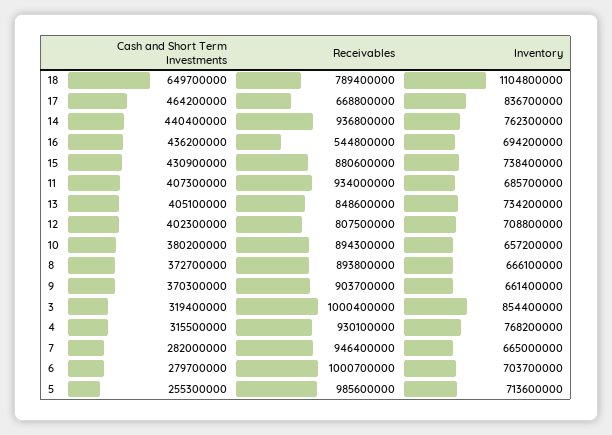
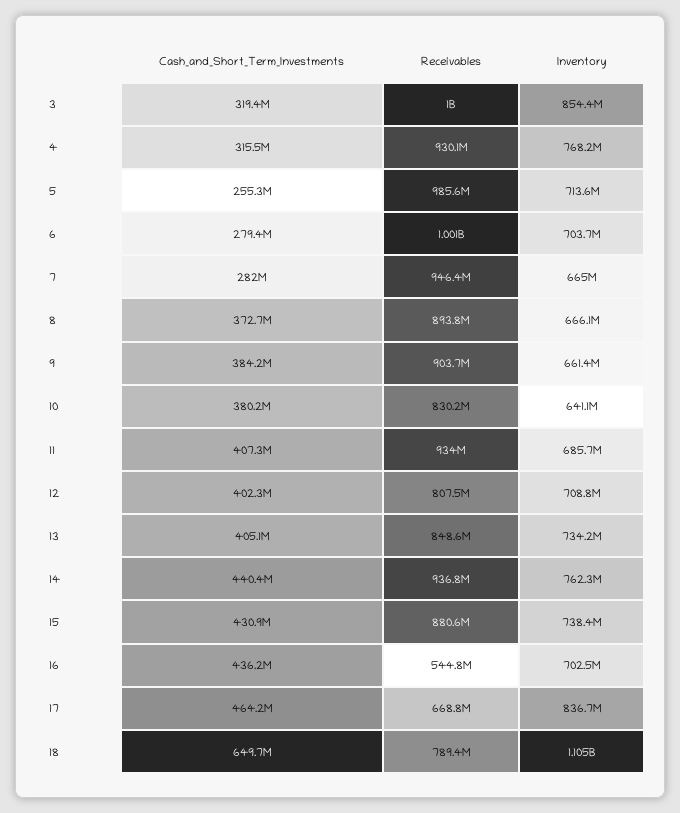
  {
    "Cash and Short Term Investments": {
      "18": 649700000,
      "17": 464200000,
      "14": 440400000,
      "16": 436200000,
      "15": 430900000,
      "11": 407300000,
      "13": 405100000,
      "12": 402300000,
      "10": 380200000,
      "8": 372700000,
-     "9": 370300000,
+     "9": 384200000,
      "3": 319400000,
      "4": 315500000,
      "7": 282000000,
-     "6": 279700000,
+     "6": 279400000,
      "5": 255300000
    },
    "Receivables": {
      "18": 789400000,
      "17": 668800000,
      "14": 936800000,
      "16": 544800000,
      "15": 880600000,
      "11": 934000000,
      "13": 848600000,
      "12": 807500000,
-     "10": 894300000,
+     "10": 830200000,
      "8": 893800000,
      "9": 903700000,
      "3": 1000400000,
      "4": 930100000,
      "7": 946400000,
      "6": 1000700000,
      "5": 985600000
    },
    "Inventory": {
      "18": 1104800000,
      "17": 836700000,
      "14": 762300000,
-     "16": 694200000,
+     "16": 702500000,
      "15": 738400000,
      "11": 685700000,
      "13": 734200000,
      "12": 708800000,
-     "10": 657200000,
+     "10": 641100000,
      "8": 666100000,
      "9": 661400000,
      "3": 854400000,
      "4": 768200000,
      "7": 665000000,
      "6": 703700000,
      "5": 713600000
    }
  }

